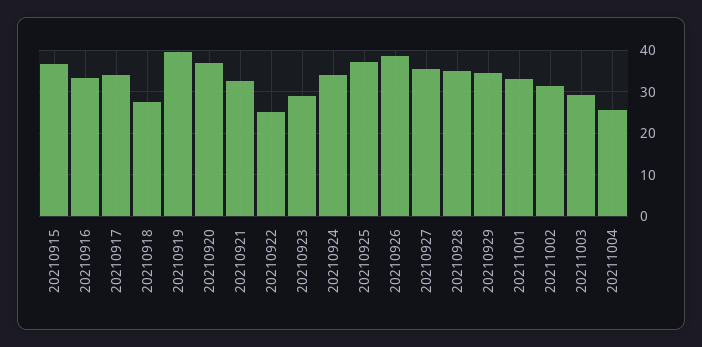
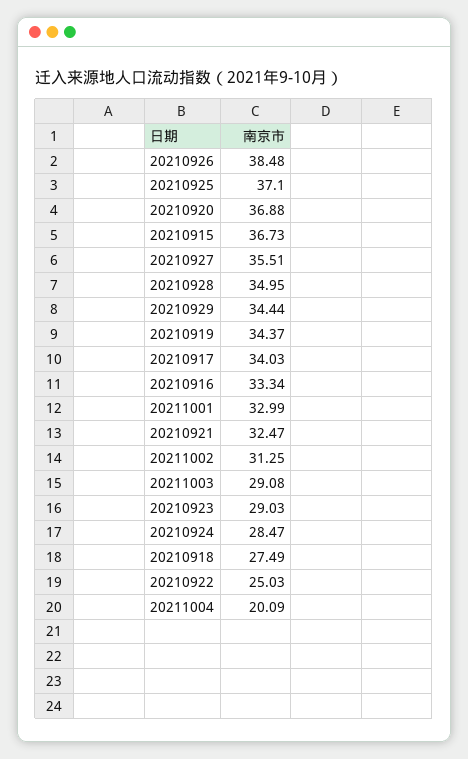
  {
    "20210915": 36.73,
    "20210916": 33.34,
    "20210917": 34.03,
    "20210918": 27.49,
-   "20210919": 40,
+   "20210919": 34.37,
    "20210920": 36.88,
    "20210921": 32.47,
    "20210922": 25.03,
    "20210923": 29.03,
-   "20210924": 34,
+   "20210924": 28.47,
    "20210925": 37.1,
    "20210926": 38.48,
    "20210927": 35.51,
    "20210928": 34.95,
    "20210929": 34.44,
    "20211001": 32.99,
    "20211002": 31.25,
    "20211003": 29.08,
-   "20211004": 26
+   "20211004": 20.09
  }

